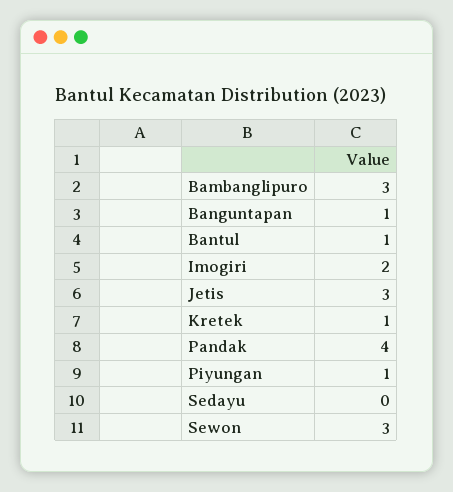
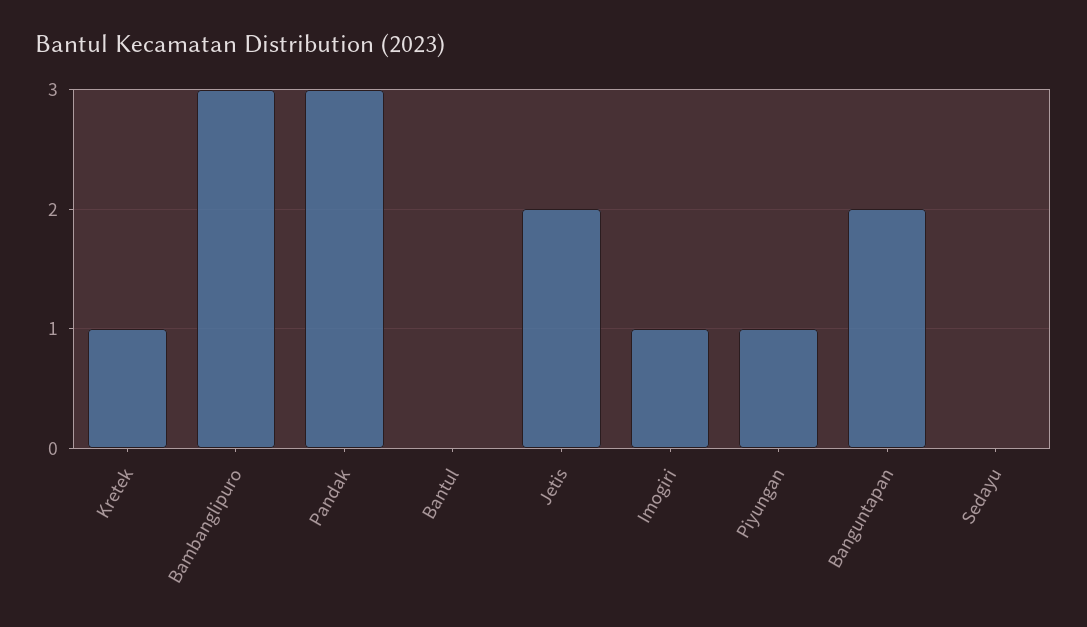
  {
    "Bambanglipuro": 3,
-   "Banguntapan": 1,
+   "Banguntapan": 2,
-   "Bantul": 1,
+   "Bantul": 0,
-   "Imogiri": 2,
+   "Imogiri": 1,
-   "Jetis": 3,
+   "Jetis": 2,
    "Kretek": 1,
-   "Pandak": 4,
+   "Pandak": 3,
    "Piyungan": 1,
-   "Sedayu": 0,
+   "Sedayu": 0
-   "Sewon": 3
  }

